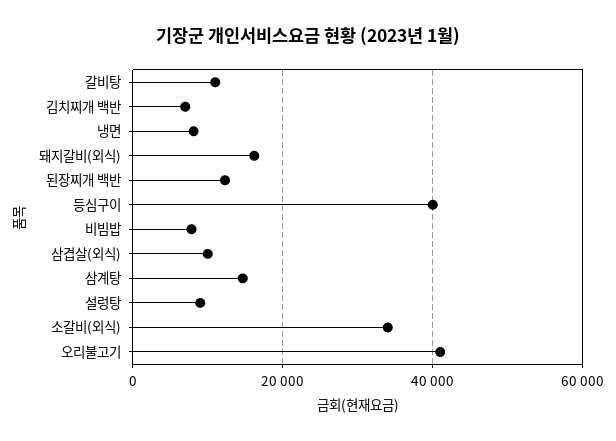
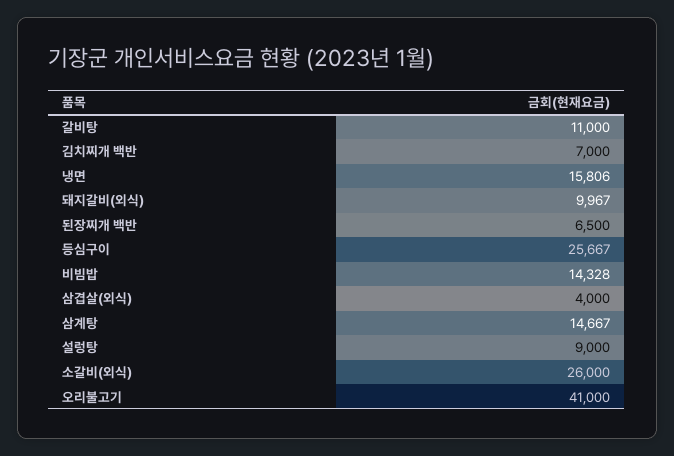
  {
    "갈비탕": 11000,
    "김치찌개 백반": 7000,
-   "냉면": 8000,
+   "냉면": 15806,
-   "돼지갈비(외식)": 16000,
+   "돼지갈비(외식)": 9967,
-   "된장찌개 백반": 12000,
+   "된장찌개 백반": 6500,
-   "등심구이": 40000,
+   "등심구이": 25667,
-   "비빔밥": 8000,
+   "비빔밥": 14328,
-   "삼겹살(외식)": 10000,
+   "삼겹살(외식)": 4000,
    "삼계탕": 14667,
    "설렁탕": 9000,
-   "소갈비(외식)": 34000,
+   "소갈비(외식)": 26000,
    "오리불고기": 41000
  }

